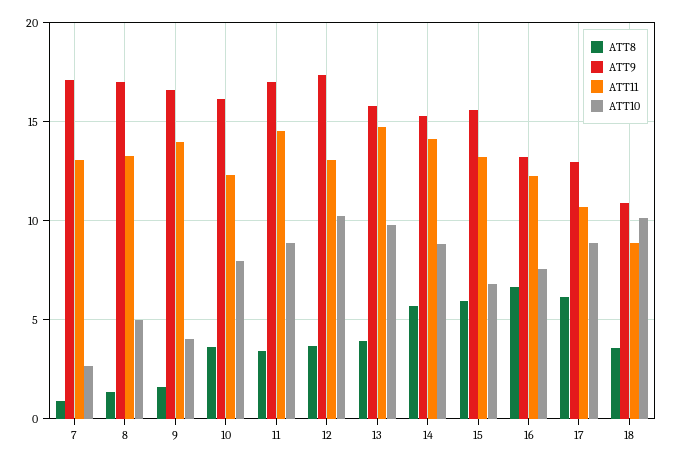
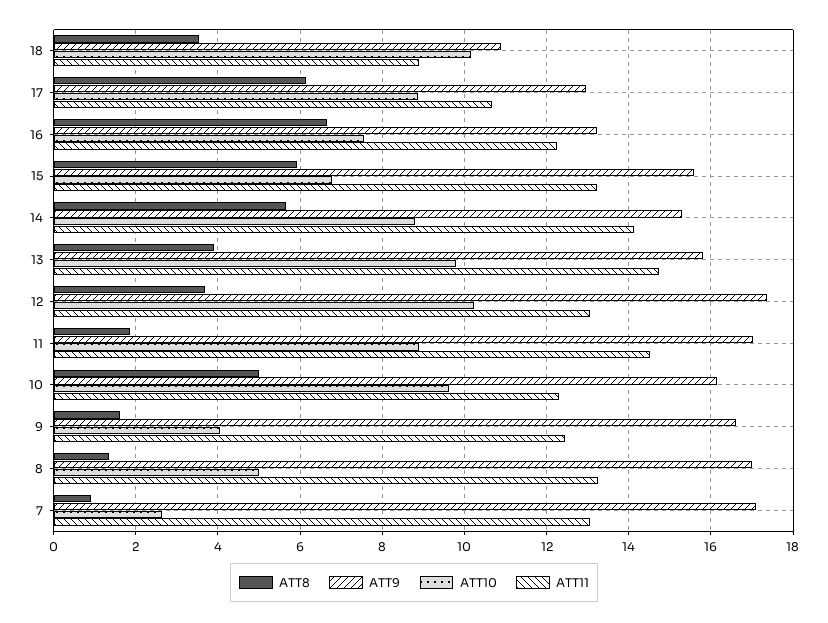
  {
    "ATT8": {
      "7": 1,
      "8": 1.4,
      "9": 1.6,
-     "10": 3.5,
+     "10": 5,
-     "11": 3.5,
+     "11": 1.8,
      "12": 3.6,
      "13": 4,
      "14": 5.6,
      "15": 6,
      "16": 6.6,
      "17": 6.2,
      "18": 3.6
    },
    "ATT9": {
      "7": 17.2,
      "8": 17,
      "9": 16.6,
      "10": 16.2,
      "11": 17,
      "12": 17.4,
      "13": 15.8,
      "14": 15.4,
      "15": 15.6,
      "16": 13.2,
      "17": 13,
      "18": 10.8
    },
    "ATT11": {
      "7": 13,
      "8": 13.2,
-     "9": 14,
+     "9": 12.4,
      "10": 12.4,
      "11": 14.6,
      "12": 13,
      "13": 14.8,
      "14": 14.2,
      "15": 13.2,
      "16": 12.2,
      "17": 10.6,
      "18": 8.8
    },
    "ATT10": {
      "7": 2.6,
      "8": 5,
      "9": 4,
-     "10": 8,
+     "10": 9.6,
      "11": 9,
      "12": 10.2,
      "13": 9.8,
      "14": 8.8,
      "15": 6.8,
      "16": 7.6,
      "17": 8.8,
      "18": 10.2
    }
  }

